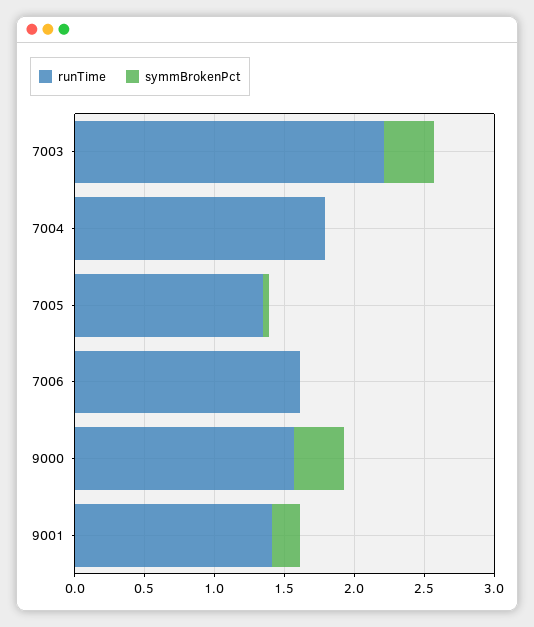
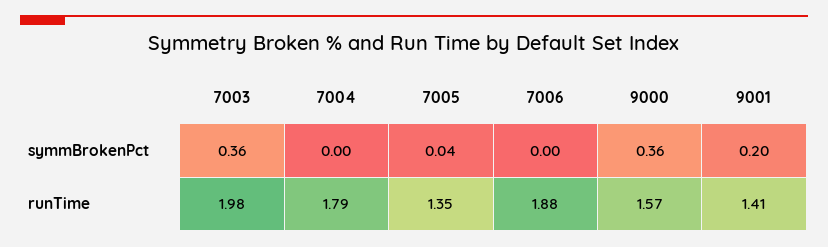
  {
    "runTime": {
-     "7003": 2.2,
+     "7003": 1.98,
      "7004": 1.79,
      "7005": 1.35,
-     "7006": 1.6,
+     "7006": 1.88,
      "9000": 1.57,
      "9001": 1.41
    },
    "symmBrokenPct": {
      "7003": 0.36,
      "7004": 0,
      "7005": 0.04,
      "7006": 0,
      "9000": 0.36,
      "9001": 0.2
    }
  }

